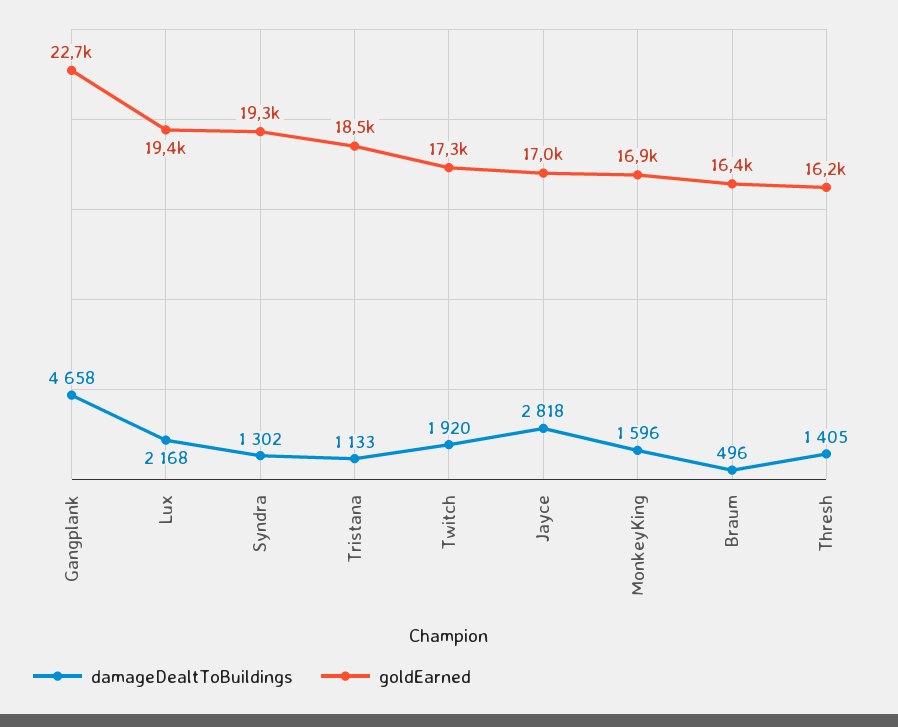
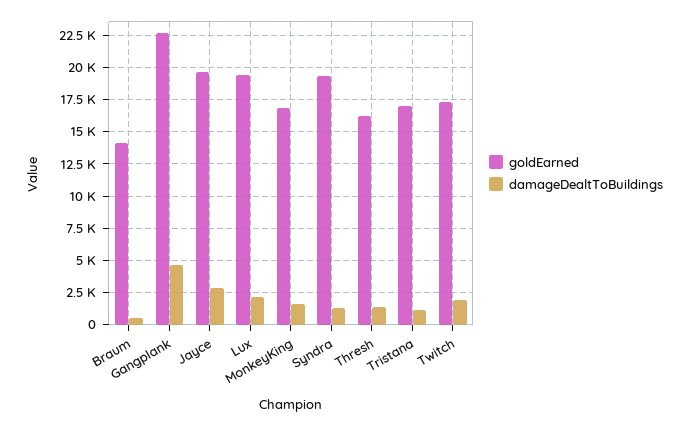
  {
    "damageDealtToBuildings": {
      "Gangplank": 4658,
      "Lux": 2168,
      "Syndra": 1302,
      "Tristana": 1133,
      "Twitch": 1920,
      "Jayce": 2818,
      "MonkeyKing": 1596,
      "Braum": 496,
      "Thresh": 1405
    },
    "goldEarned": {
      "Gangplank": 22700,
      "Lux": 19400,
      "Syndra": 19300,
-     "Tristana": 18500,
+     "Tristana": 17000,
      "Twitch": 17300,
-     "Jayce": 17000,
+     "Jayce": 19500,
      "MonkeyKing": 16900,
-     "Braum": 16400,
+     "Braum": 14000,
      "Thresh": 16200
    }
  }

